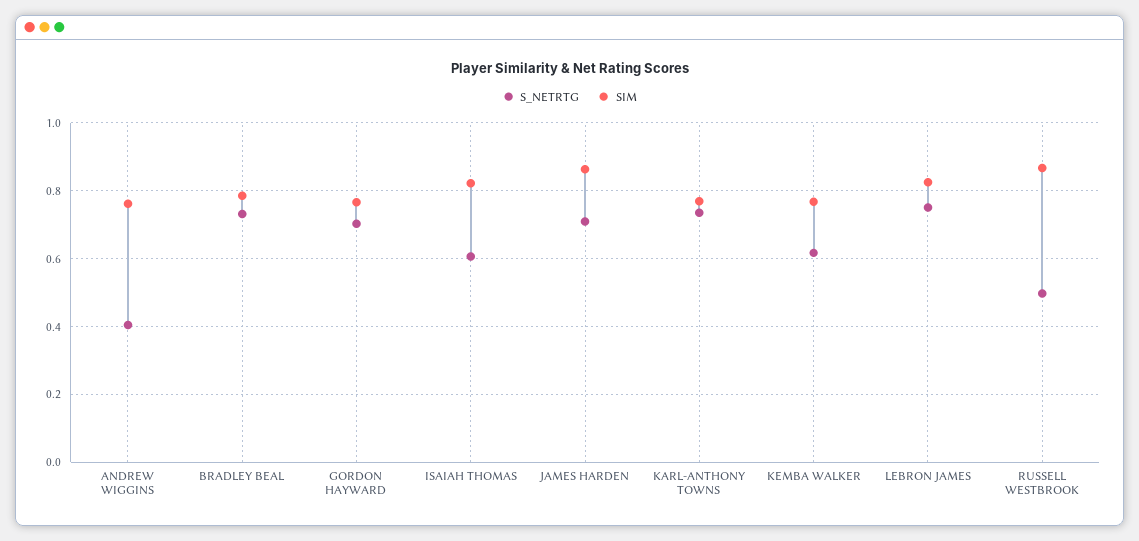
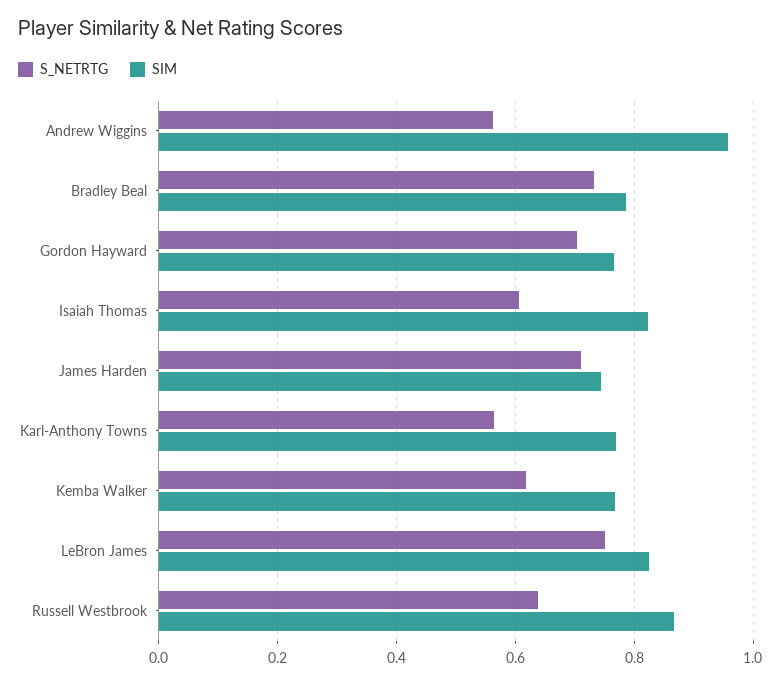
  {
    "S_NETRTG": {
-     "ANDREW WIGGINS": 0.4,
+     "ANDREW WIGGINS": 0.56,
      "BRADLEY BEAL": 0.74,
      "GORDON HAYWARD": 0.7,
      "ISAIAH THOMAS": 0.6,
      "JAMES HARDEN": 0.7,
-     "KARL-ANTHONY TOWNS": 0.74,
+     "KARL-ANTHONY TOWNS": 0.56,
      "KEMBA WALKER": 0.62,
      "LEBRON JAMES": 0.76,
-     "RUSSELL WESTBROOK": 0.5
+     "RUSSELL WESTBROOK": 0.64
    },
    "SIM": {
-     "ANDREW WIGGINS": 0.76,
+     "ANDREW WIGGINS": 0.96,
      "BRADLEY BEAL": 0.78,
      "GORDON HAYWARD": 0.76,
      "ISAIAH THOMAS": 0.82,
-     "JAMES HARDEN": 0.86,
+     "JAMES HARDEN": 0.74,
      "KARL-ANTHONY TOWNS": 0.76,
      "KEMBA WALKER": 0.76,
      "LEBRON JAMES": 0.82,
      "RUSSELL WESTBROOK": 0.86
    }
  }

